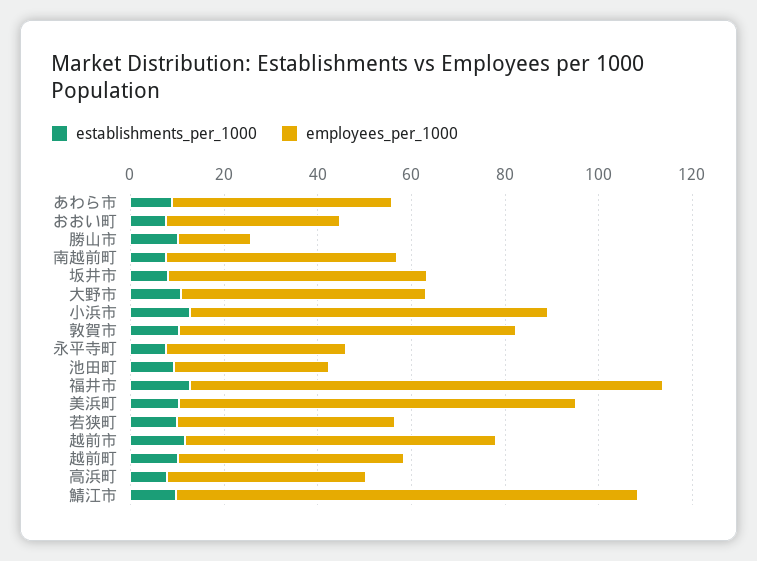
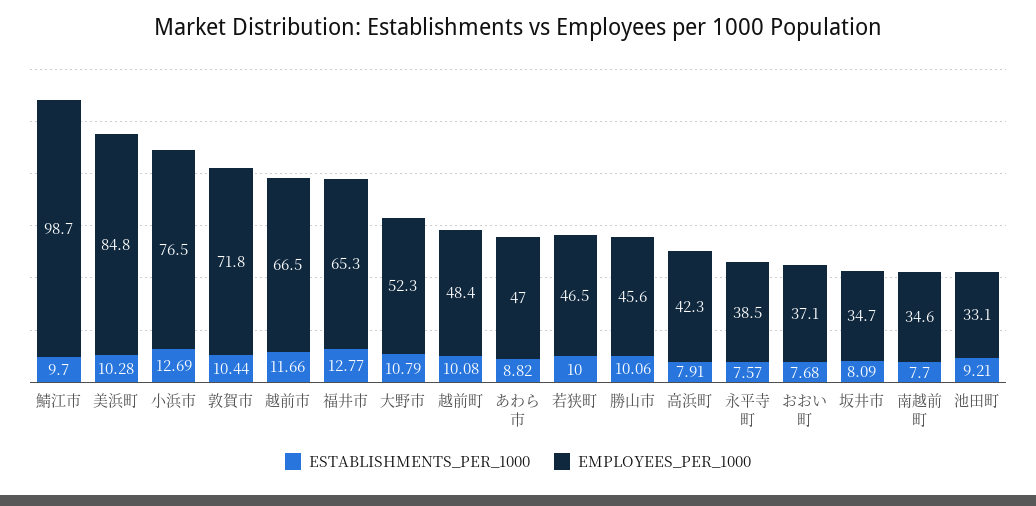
  {
    "establishments_per_1000": {
      "あわら市": 8.82,
      "おおい町": 7.68,
      "勝山市": 10.06,
      "南越前町": 7.7,
      "坂井市": 8.09,
      "大野市": 10.79,
      "小浜市": 12.69,
      "敦賀市": 10.44,
      "永平寺町": 7.57,
      "池田町": 9.21,
      "福井市": 12.77,
      "美浜町": 10.28,
      "若狭町": 10,
      "越前市": 11.66,
      "越前町": 10.08,
      "高浜町": 7.91,
      "鯖江市": 9.7
    },
    "employees_per_1000": {
      "あわら市": 47,
      "おおい町": 37.1,
-     "勝山市": 15,
+     "勝山市": 45.6,
-     "南越前町": 50,
+     "南越前町": 34.6,
-     "坂井市": 55,
+     "坂井市": 34.7,
      "大野市": 52.3,
      "小浜市": 76.5,
      "敦賀市": 71.8,
      "永平寺町": 38.5,
      "池田町": 33.1,
-     "福井市": 100,
+     "福井市": 65.3,
      "美浜町": 84.8,
      "若狭町": 46.5,
      "越前市": 66.5,
      "越前町": 48.4,
      "高浜町": 42.3,
      "鯖江市": 98.7
    }
  }

